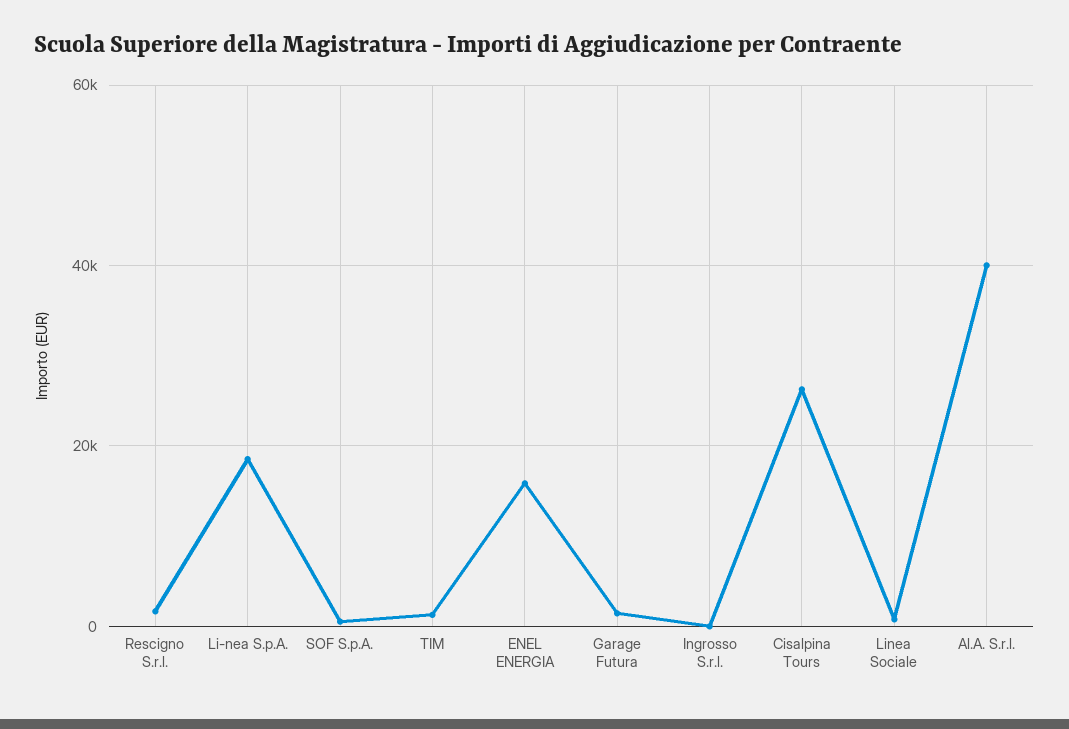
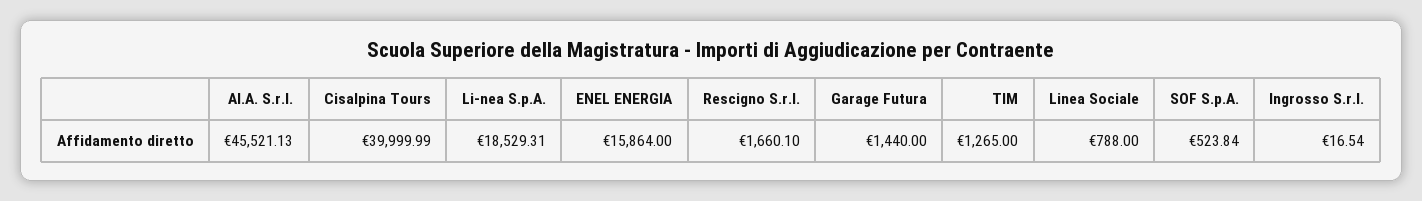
  {
    "Rescigno S.r.l.": 1660.1,
    "Li-nea S.p.A.": 18529.31,
    "SOF S.p.A.": 523.84,
    "TIM": 1265,
    "ENEL ENERGIA": 15864,
    "Garage Futura": 1440,
    "Ingrosso S.r.l.": 16.54,
-   "Cisalpina Tours": 26000,
+   "Cisalpina Tours": 39999.99,
    "Linea Sociale": 788,
-   "Al.A. S.r.l.": 40000
+   "Al.A. S.r.l.": 45521.13
  }

